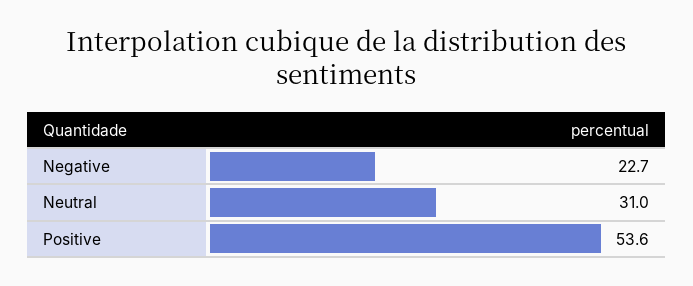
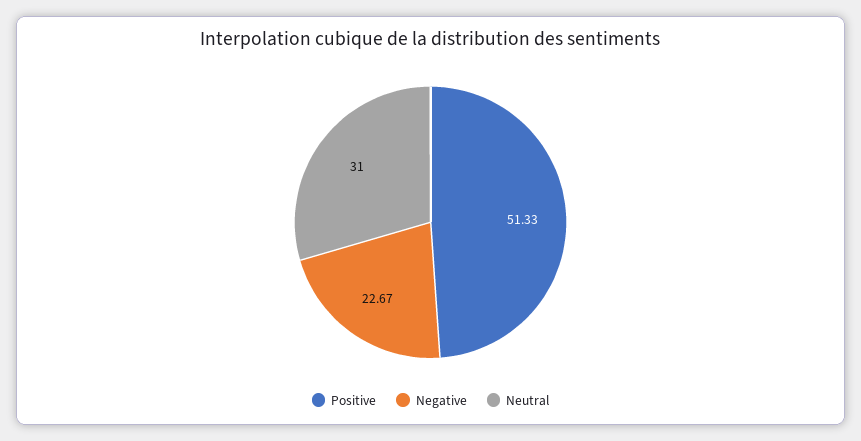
  {
    "Negative": 22.67,
    "Neutral": 31,
-   "Positive": 53.6
+   "Positive": 51.33
  }

